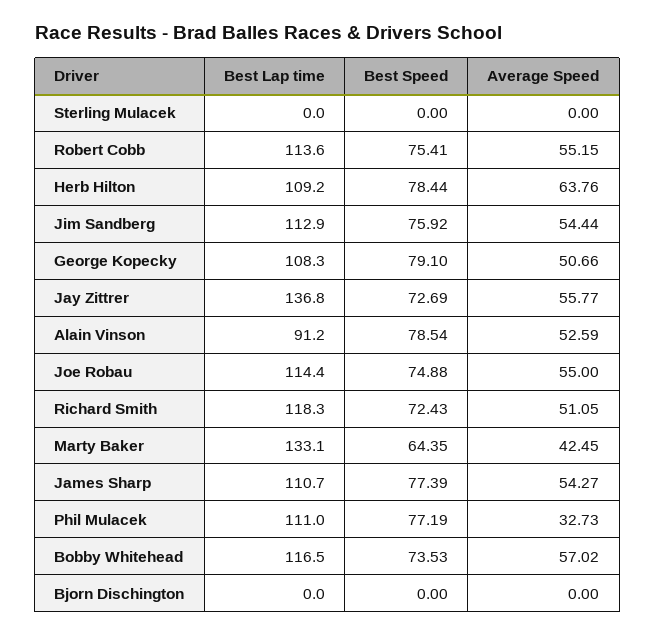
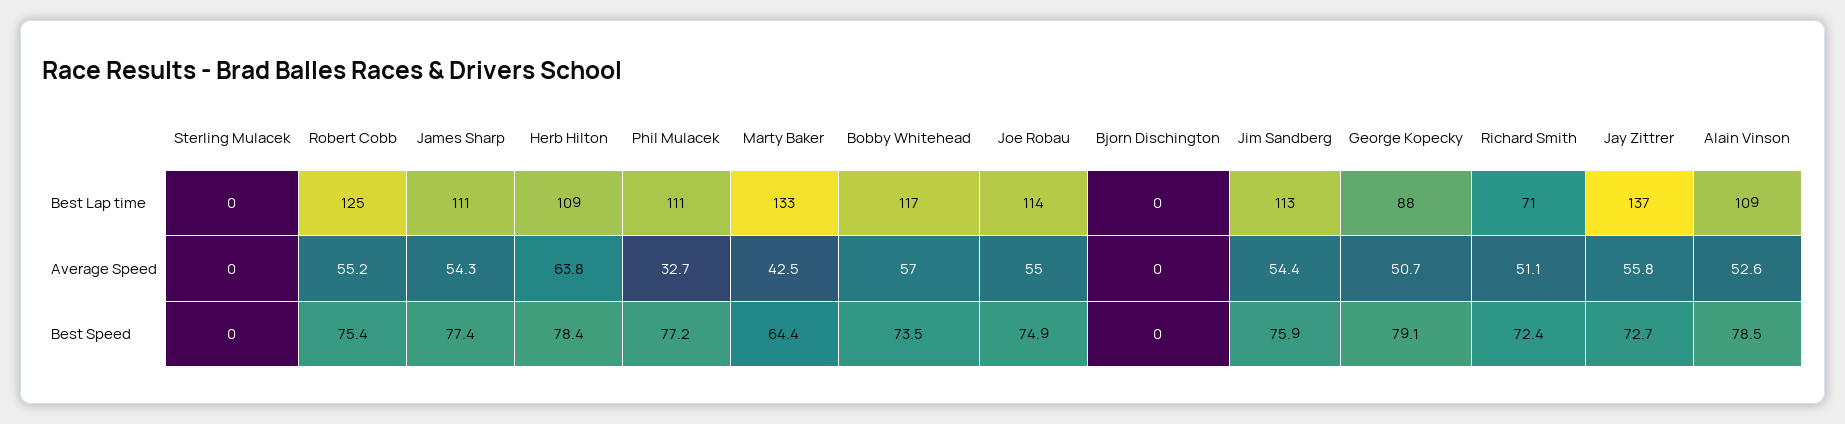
  {
    "Best Lap time": {
      "Sterling Mulacek": 0,
-     "Robert Cobb": 113.6,
+     "Robert Cobb": 125,
      "Herb Hilton": 109.2,
      "Jim Sandberg": 112.9,
-     "George Kopecky": 108.3,
+     "George Kopecky": 88,
      "Jay Zittrer": 136.8,
-     "Alain Vinson": 91.2,
+     "Alain Vinson": 109,
      "Joe Robau": 114.4,
-     "Richard Smith": 118.3,
+     "Richard Smith": 71,
      "Marty Baker": 133.1,
      "James Sharp": 110.7,
      "Phil Mulacek": 111,
      "Bobby Whitehead": 116.5,
      "Bjorn Dischington": 0
    },
    "Best Speed": {
      "Sterling Mulacek": 0,
      "Robert Cobb": 75.41,
      "Herb Hilton": 78.44,
      "Jim Sandberg": 75.92,
      "George Kopecky": 79.1,
      "Jay Zittrer": 72.69,
      "Alain Vinson": 78.54,
      "Joe Robau": 74.88,
      "Richard Smith": 72.43,
      "Marty Baker": 64.35,
      "James Sharp": 77.39,
      "Phil Mulacek": 77.19,
      "Bobby Whitehead": 73.53,
      "Bjorn Dischington": 0
    },
    "Average Speed": {
      "Sterling Mulacek": 0,
      "Robert Cobb": 55.15,
      "Herb Hilton": 63.76,
      "Jim Sandberg": 54.44,
      "George Kopecky": 50.66,
      "Jay Zittrer": 55.77,
      "Alain Vinson": 52.59,
      "Joe Robau": 55,
      "Richard Smith": 51.05,
      "Marty Baker": 42.45,
      "James Sharp": 54.27,
      "Phil Mulacek": 32.73,
      "Bobby Whitehead": 57.02,
      "Bjorn Dischington": 0
    }
  }

